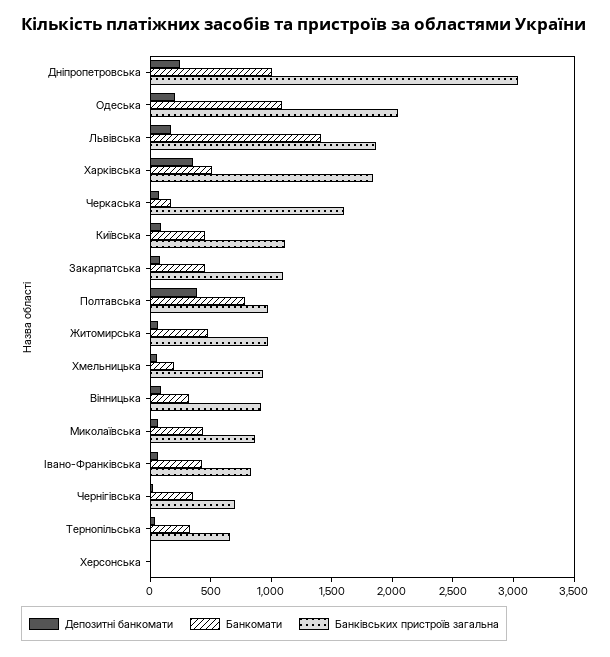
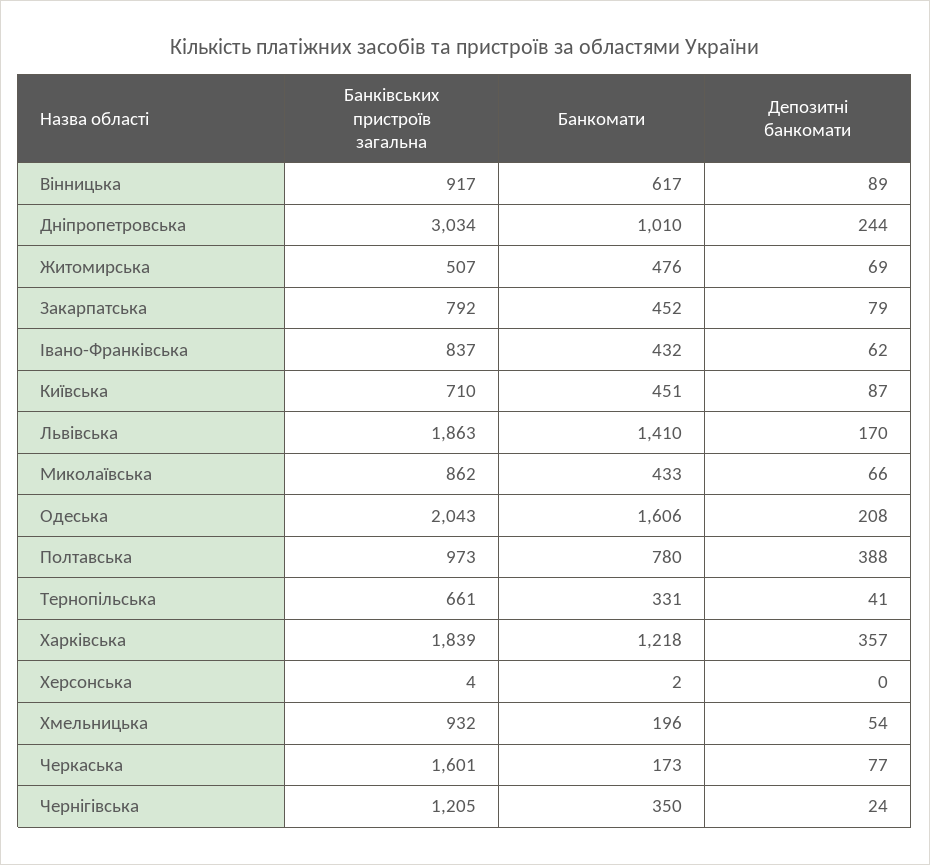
  {
    "Депозитні банкомати": {
      "Дніпропетровська": 244,
      "Одеська": 208,
      "Львівська": 170,
      "Харківська": 357,
      "Черкаська": 77,
      "Київська": 87,
      "Закарпатська": 79,
      "Полтавська": 388,
      "Житомирська": 69,
      "Хмельницька": 54,
      "Вінницька": 89,
      "Миколаївська": 66,
      "Івано-Франківська": 62,
      "Чернігівська": 24,
      "Тернопільська": 41,
      "Херсонська": 0
    },
    "Банкомати": {
      "Дніпропетровська": 1010,
-     "Одеська": 1100,
+     "Одеська": 1606,
      "Львівська": 1410,
-     "Харківська": 500,
+     "Харківська": 1218,
      "Черкаська": 173,
      "Київська": 451,
      "Закарпатська": 452,
      "Полтавська": 780,
      "Житомирська": 476,
      "Хмельницька": 196,
-     "Вінницька": 300,
+     "Вінницька": 617,
      "Миколаївська": 433,
      "Івано-Франківська": 432,
      "Чернігівська": 350,
      "Тернопільська": 331,
      "Херсонська": 2
    },
    "Банківських пристроїв загальна": {
      "Дніпропетровська": 3034,
      "Одеська": 2043,
      "Львівська": 1863,
      "Харківська": 1839,
      "Черкаська": 1601,
-     "Київська": 1100,
+     "Київська": 710,
-     "Закарпатська": 1100,
+     "Закарпатська": 792,
      "Полтавська": 973,
-     "Житомирська": 1000,
+     "Житомирська": 507,
      "Хмельницька": 932,
      "Вінницька": 917,
      "Миколаївська": 862,
      "Івано-Франківська": 837,
-     "Чернігівська": 700,
+     "Чернігівська": 1205,
      "Тернопільська": 661,
      "Херсонська": 4
    }
  }

